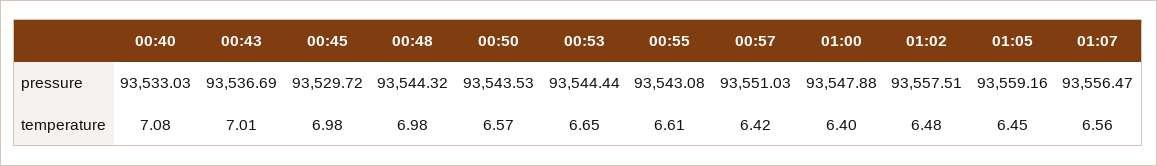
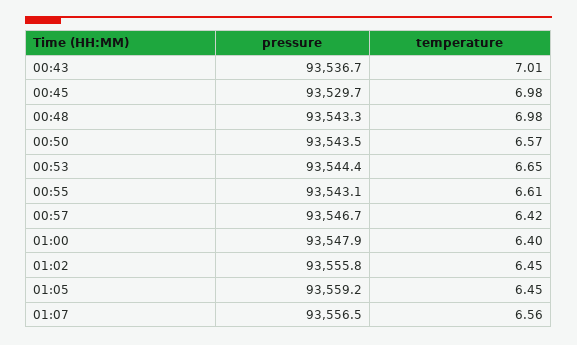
  {
-   "00:40": {
-     "pressure": 93533.03,
-     "temperature": 7.08
-   },
    "00:43": {
      "pressure": 93536.69,
      "temperature": 7.01
    },
    "00:45": {
      "pressure": 93529.72,
      "temperature": 6.98
    },
    "00:48": {
-     "pressure": 93544.32,
+     "pressure": 93543.3,
      "temperature": 6.98
    },
    "00:50": {
      "pressure": 93543.53,
      "temperature": 6.57
    },
    "00:53": {
      "pressure": 93544.44,
      "temperature": 6.65
    },
    "00:55": {
      "pressure": 93543.08,
      "temperature": 6.61
    },
    "00:57": {
-     "pressure": 93551.03,
+     "pressure": 93546.7,
      "temperature": 6.42
    },
    "01:00": {
      "pressure": 93547.88,
      "temperature": 6.4
    },
    "01:02": {
-     "pressure": 93557.51,
+     "pressure": 93555.8,
-     "temperature": 6.48
+     "temperature": 6.45
    },
    "01:05": {
      "pressure": 93559.16,
      "temperature": 6.45
    },
    "01:07": {
      "pressure": 93556.47,
      "temperature": 6.56
    }
  }

